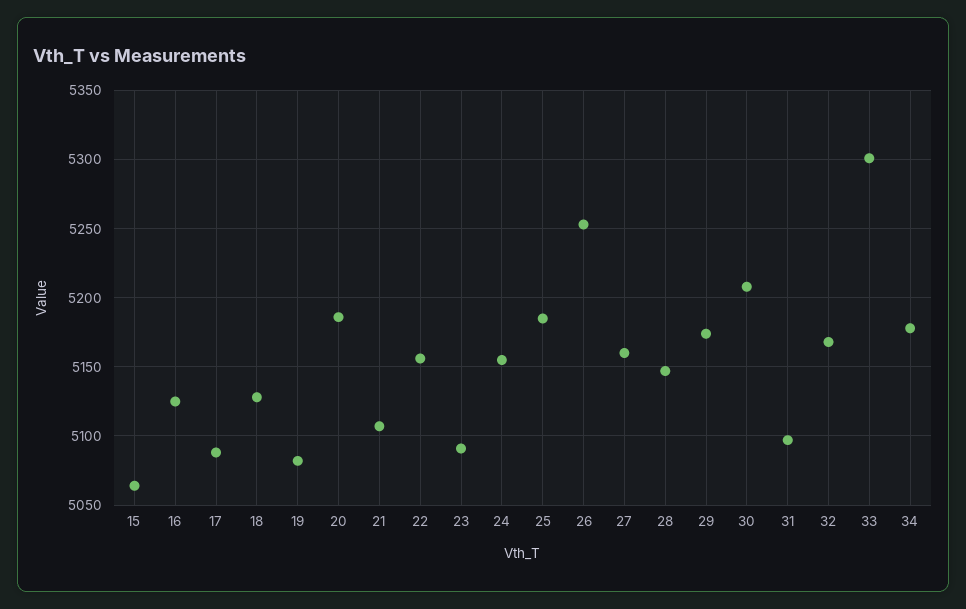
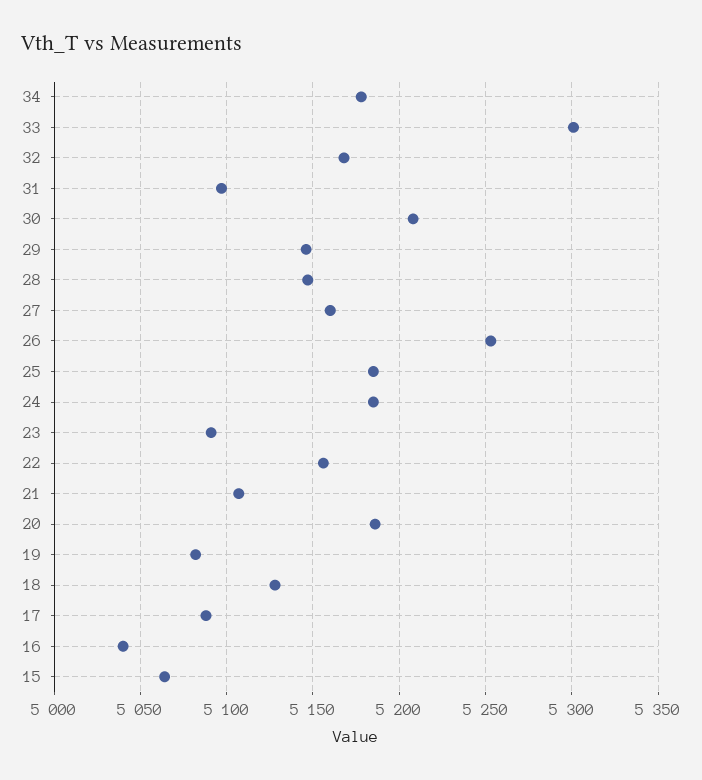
  {
    "15": 5065,
-   "16": 5125,
+   "16": 5040,
    "17": 5090,
    "18": 5130,
    "19": 5080,
    "20": 5185,
    "21": 5105,
    "22": 5155,
    "23": 5090,
-   "24": 5155,
+   "24": 5185,
    "25": 5185,
    "26": 5255,
    "27": 5160,
    "28": 5145,
-   "29": 5175,
+   "29": 5145,
    "30": 5210,
    "31": 5095,
    "32": 5170,
    "33": 5300,
    "34": 5180
  }

